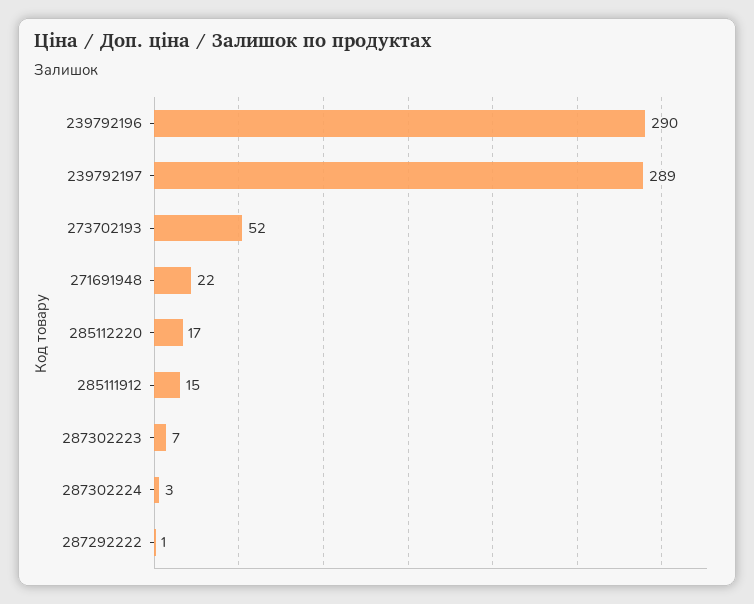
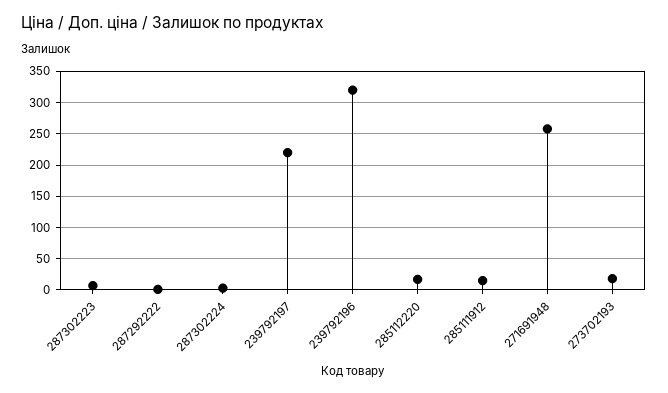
  {
-   "239792196": 290,
+   "239792196": 320,
-   "239792197": 289,
+   "239792197": 220,
-   "273702193": 52,
+   "273702193": 20,
-   "271691948": 22,
+   "271691948": 260,
    "285112220": 17,
    "285111912": 15,
    "287302223": 7,
    "287302224": 3,
    "287292222": 1
  }

